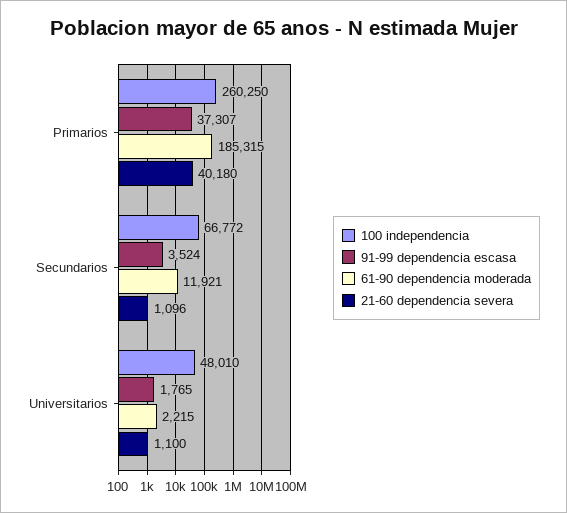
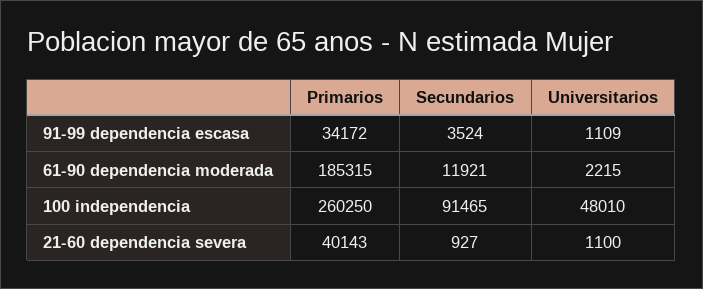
  {
    "100 independencia": {
      "Primarios": 260250,
-     "Secundarios": 66772,
+     "Secundarios": 91465,
      "Universitarios": 48010
    },
    "91-99 dependencia escasa": {
-     "Primarios": 37307,
+     "Primarios": 34172,
      "Secundarios": 3524,
-     "Universitarios": 1765
+     "Universitarios": 1109
    },
    "61-90 dependencia moderada": {
      "Primarios": 185315,
      "Secundarios": 11921,
      "Universitarios": 2215
    },
    "21-60 dependencia severa": {
-     "Primarios": 40180,
+     "Primarios": 40143,
-     "Secundarios": 1096,
+     "Secundarios": 927,
      "Universitarios": 1100
    }
  }

